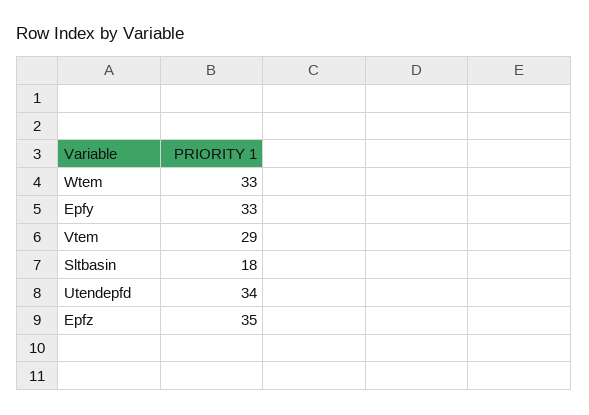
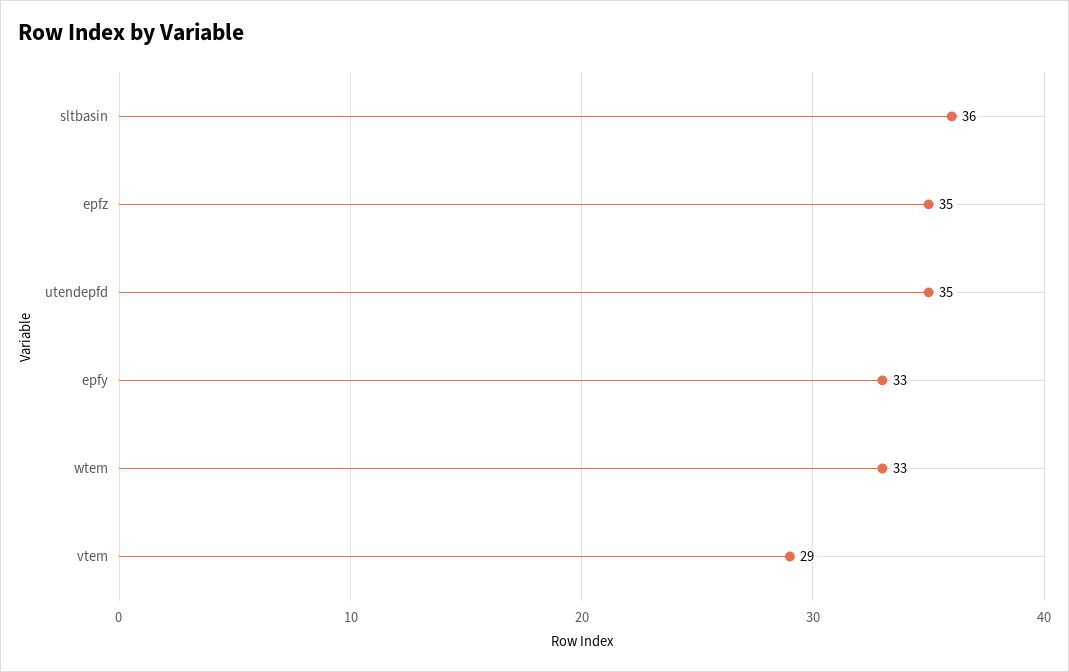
  {
    "Wtem": 33,
    "Epfy": 33,
    "Vtem": 29,
-   "Sltbasin": 18,
+   "Sltbasin": 36,
-   "Utendepfd": 34,
+   "Utendepfd": 35,
    "Epfz": 35
  }

